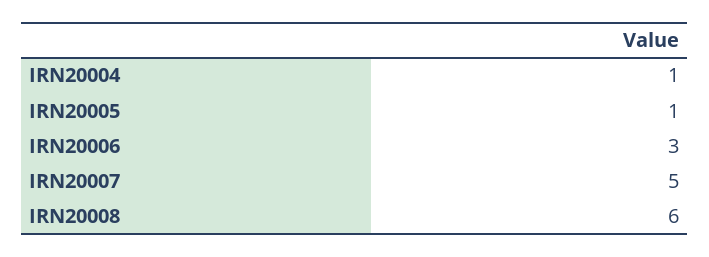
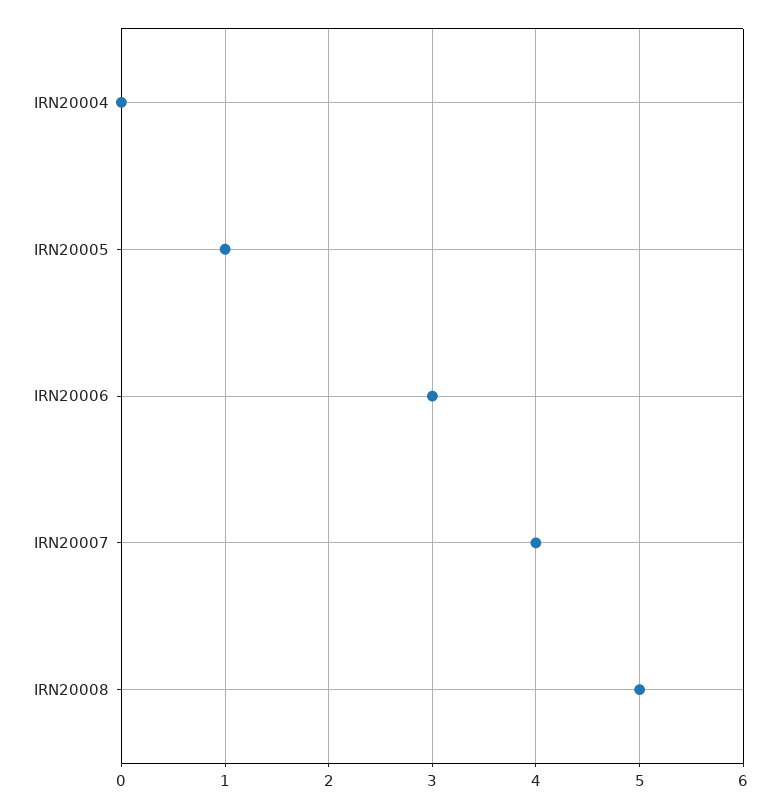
  {
-   "IRN20004": 1,
+   "IRN20004": 0,
    "IRN20005": 1,
    "IRN20006": 3,
-   "IRN20007": 5,
+   "IRN20007": 4,
-   "IRN20008": 6
+   "IRN20008": 5
  }

